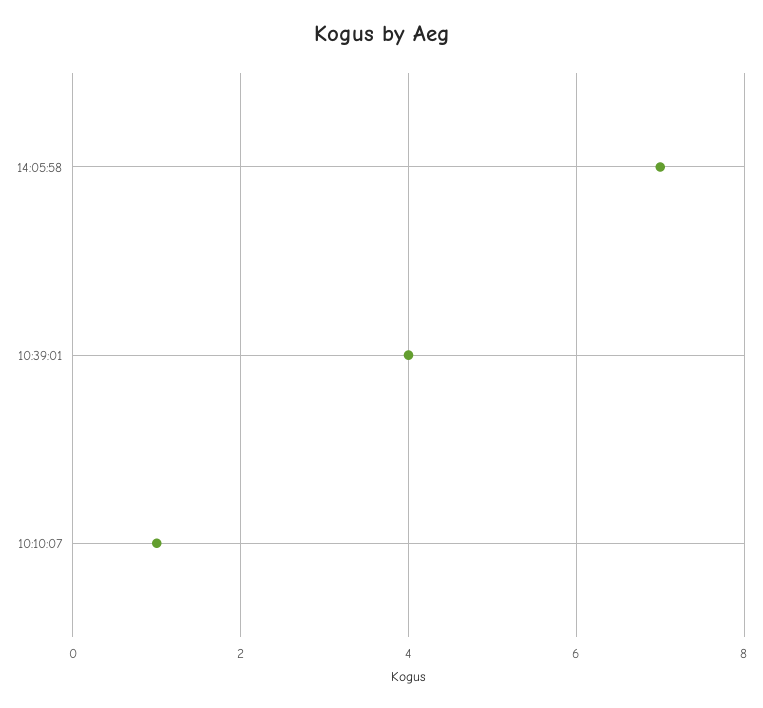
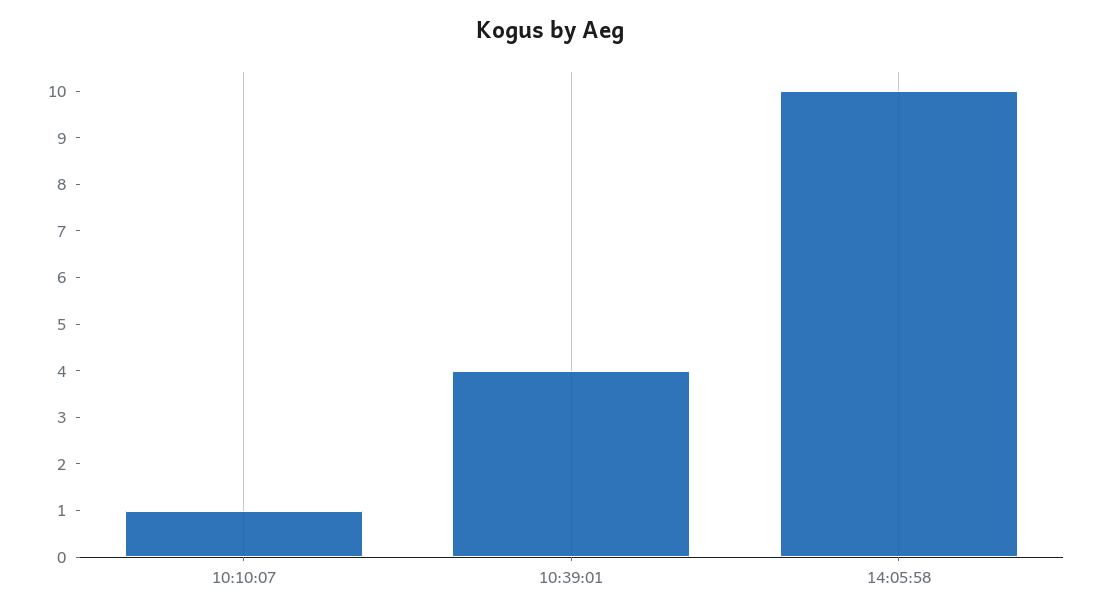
  {
-   "14:05:58": 7,
+   "14:05:58": 10,
    "10:39:01": 4,
    "10:10:07": 1
  }

